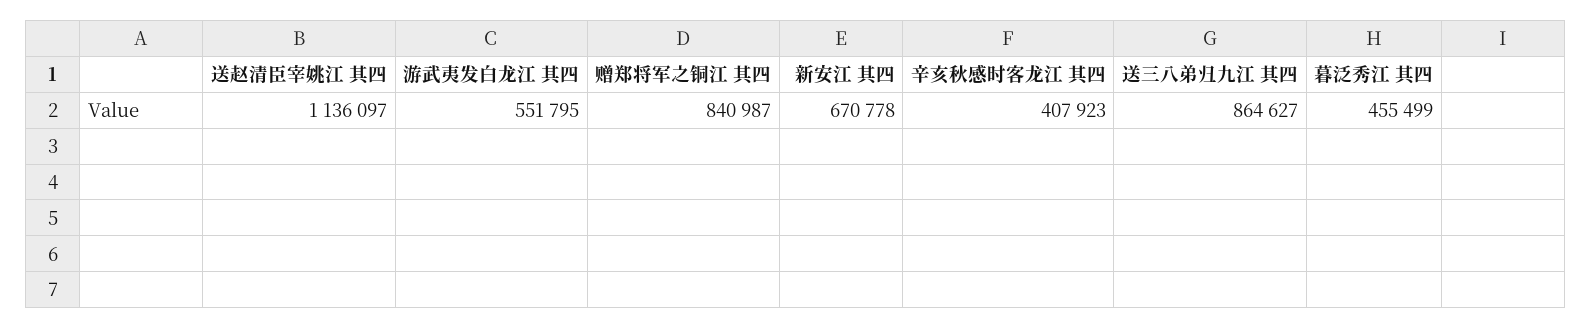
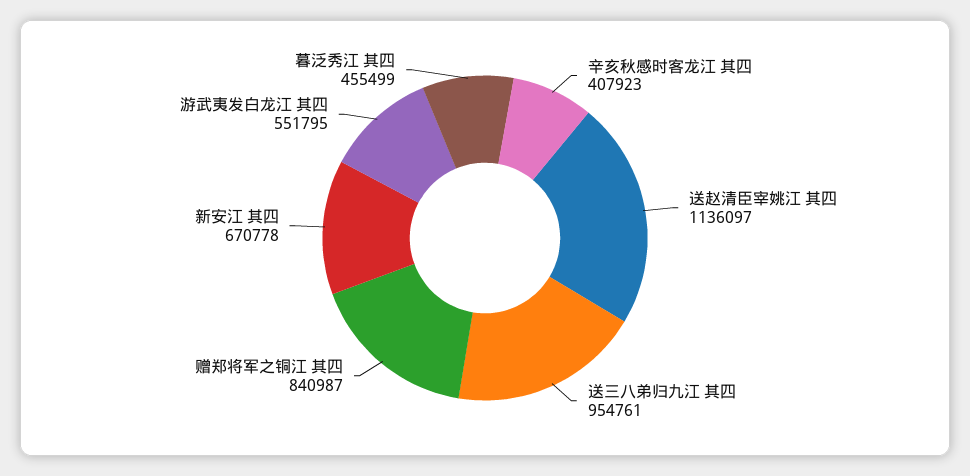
  {
    "送赵清臣宰姚江 其四": 1136097,
    "游武夷发白龙江 其四": 551795,
    "赠郑将军之铜江 其四": 840987,
    "新安江 其四": 670778,
    "辛亥秋感时客龙江 其四": 407923,
-   "送三八弟归九江 其四": 864627,
+   "送三八弟归九江 其四": 954761,
    "暮泛秀江 其四": 455499
  }

